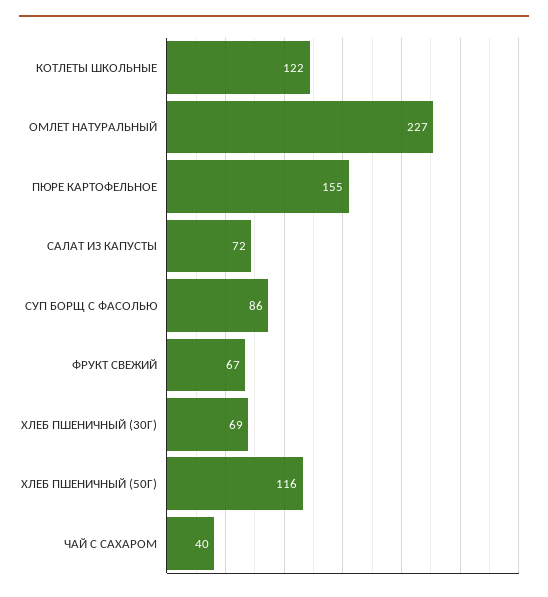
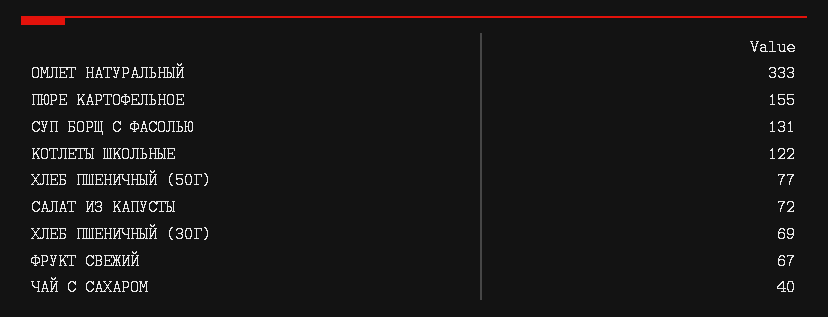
  {
    "КОТЛЕТЫ ШКОЛЬНЫЕ": 122,
-   "ОМЛЕТ НАТУРАЛЬНЫЙ": 227,
+   "ОМЛЕТ НАТУРАЛЬНЫЙ": 333,
    "ПЮРЕ КАРТОФЕЛЬНОЕ": 155,
    "САЛАТ ИЗ КАПУСТЫ": 72,
-   "СУП БОРЩ С ФАСОЛЬЮ": 86,
+   "СУП БОРЩ С ФАСОЛЬЮ": 131,
    "ФРУКТ СВЕЖИЙ": 67,
    "ХЛЕБ ПШЕНИЧНЫЙ (30Г)": 69,
-   "ХЛЕБ ПШЕНИЧНЫЙ (50Г)": 116,
+   "ХЛЕБ ПШЕНИЧНЫЙ (50Г)": 77,
    "ЧАЙ С САХАРОМ": 40
  }

